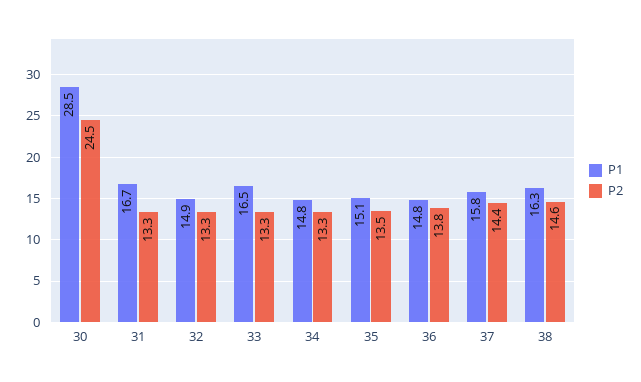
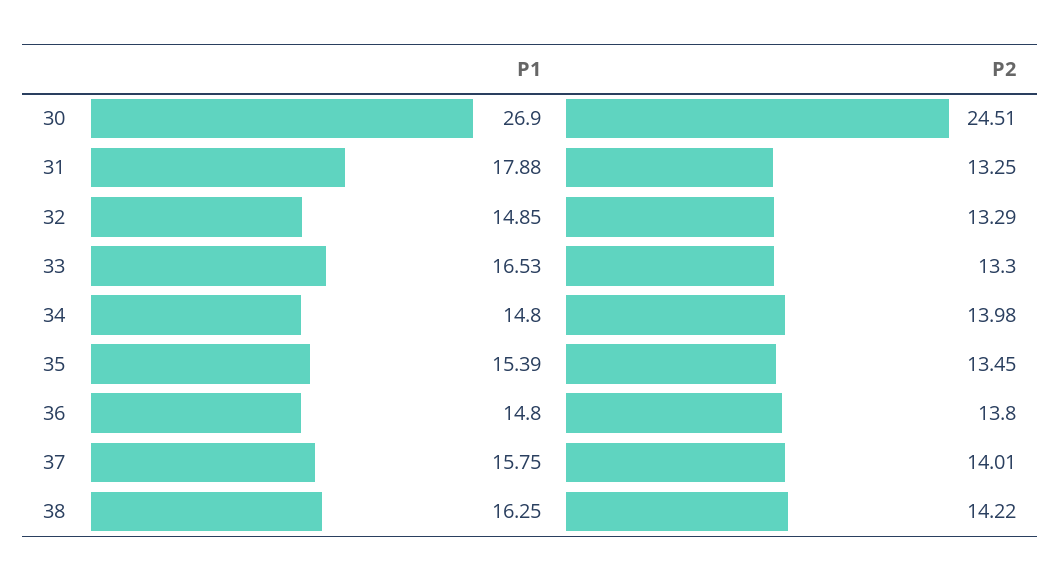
  {
    "P1": {
-     "30": 28.5,
+     "30": 26.9,
-     "31": 16.7,
+     "31": 17.88,
      "32": 14.85,
      "33": 16.53,
      "34": 14.8,
-     "35": 15.1,
+     "35": 15.39,
      "36": 14.8,
      "37": 15.75,
      "38": 16.25
    },
    "P2": {
      "30": 24.51,
      "31": 13.25,
      "32": 13.29,
      "33": 13.3,
-     "34": 13.3,
+     "34": 13.98,
      "35": 13.45,
      "36": 13.8,
-     "37": 14.4,
+     "37": 14.01,
-     "38": 14.6
+     "38": 14.22
    }
  }

